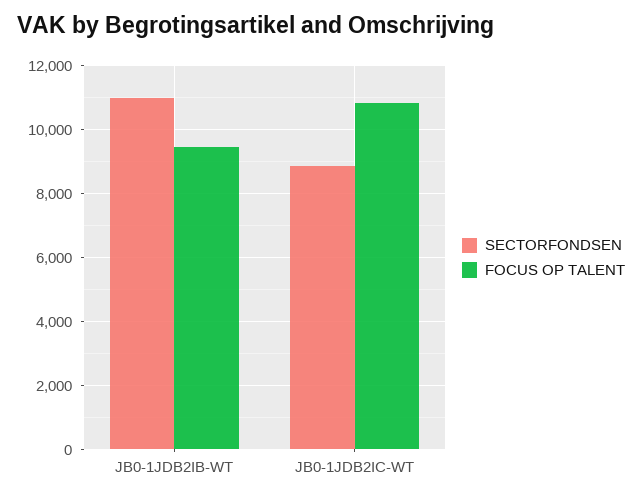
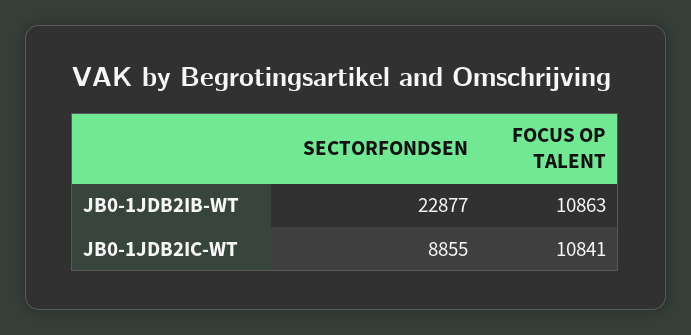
  {
    "SECTORFONDSEN": {
-     "JB0-1JDB2IB-WT": 11000,
+     "JB0-1JDB2IB-WT": 22877,
      "JB0-1JDB2IC-WT": 8855
    },
    "FOCUS OP TALENT": {
-     "JB0-1JDB2IB-WT": 9400,
+     "JB0-1JDB2IB-WT": 10863,
      "JB0-1JDB2IC-WT": 10841
    }
  }

